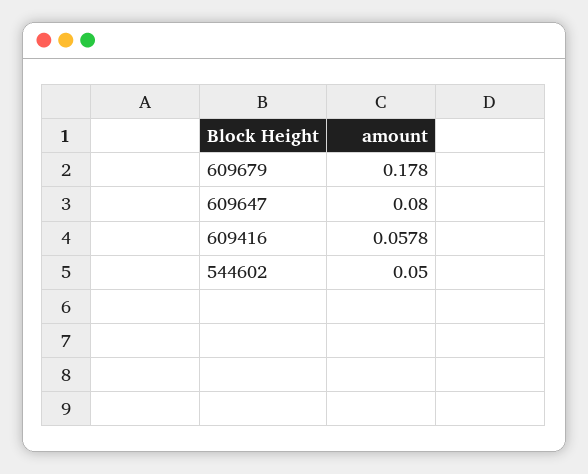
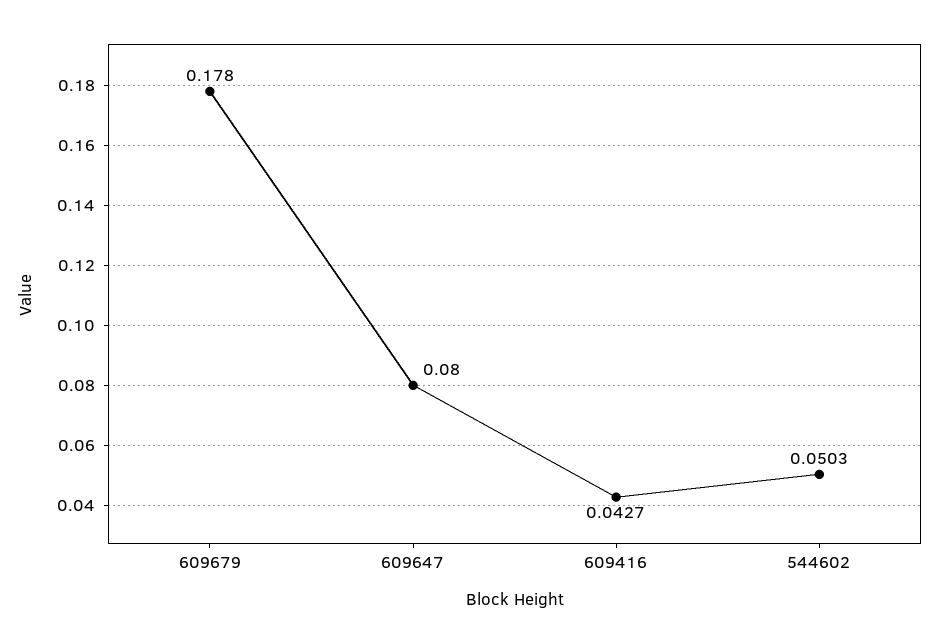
  {
    "609679": 0.178,
    "609647": 0.08,
-   "609416": 0.0578,
+   "609416": 0.0427,
-   "544602": 0.05
+   "544602": 0.0503
  }

